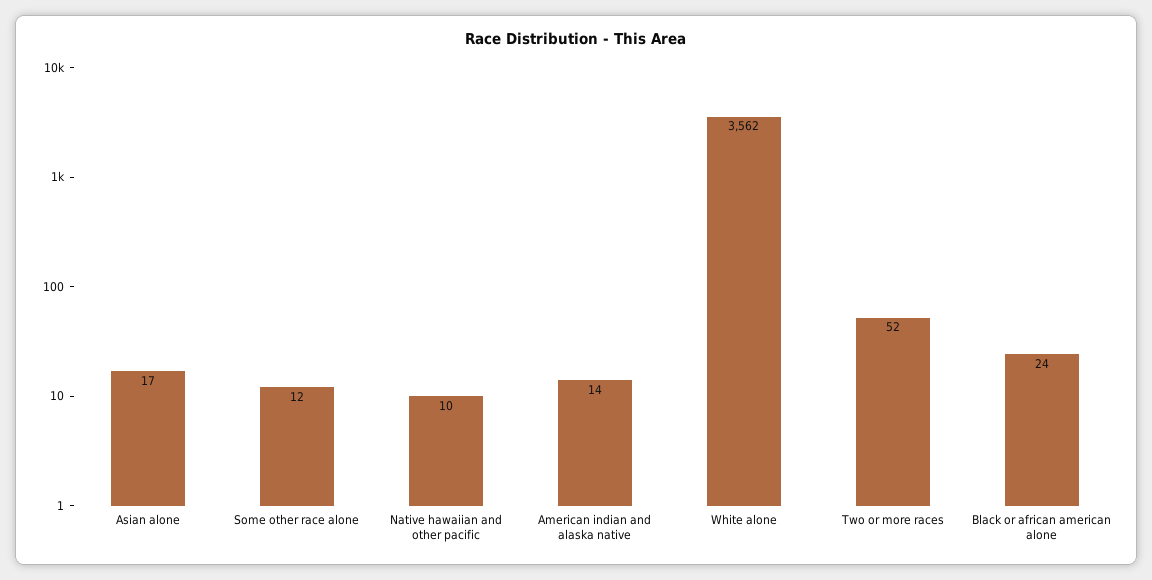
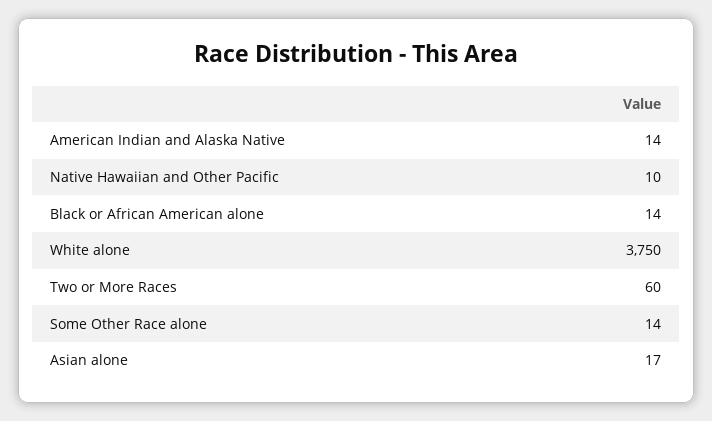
  {
    "Asian alone": 17,
-   "Some other race alone": 12,
+   "Some other race alone": 14,
    "Native hawaiian and other pacific": 10,
    "American indian and alaska native": 14,
-   "White alone": 3562,
+   "White alone": 3750,
-   "Two or more races": 52,
+   "Two or more races": 60,
-   "Black or african american alone": 24
+   "Black or african american alone": 14
  }

